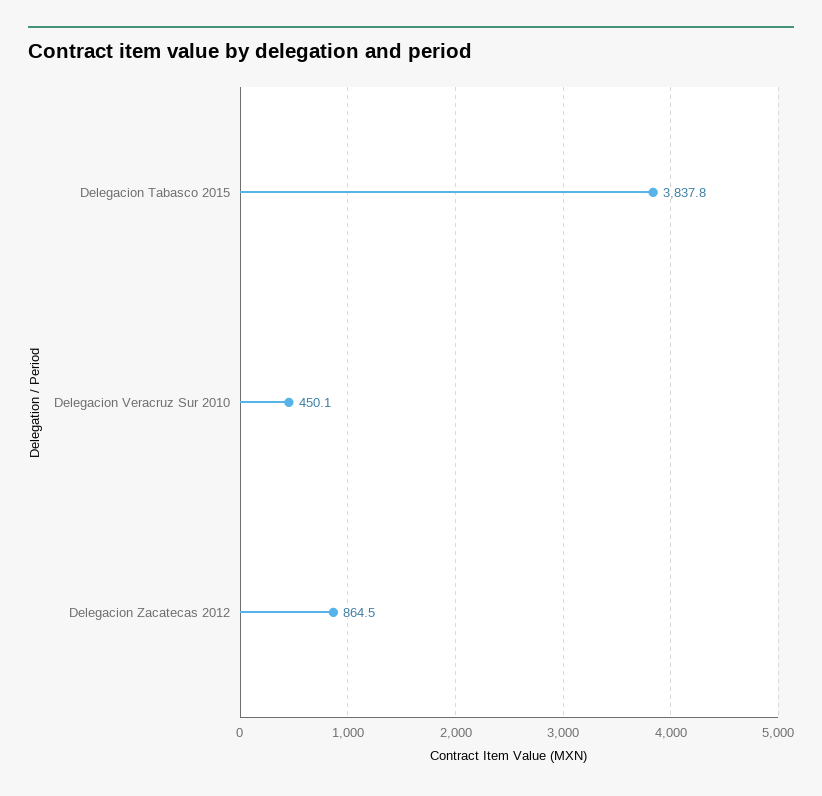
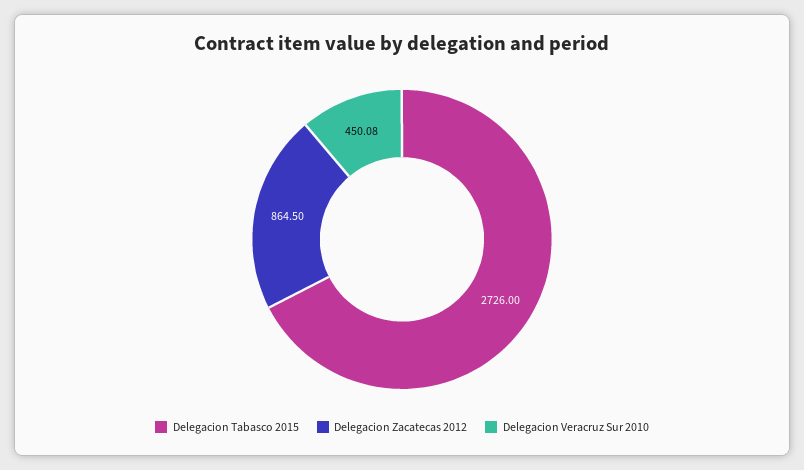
  {
-   "Delegacion Tabasco 2015": 3837.8,
+   "Delegacion Tabasco 2015": 2726,
    "Delegacion Veracruz Sur 2010": 450.08,
    "Delegacion Zacatecas 2012": 864.5
  }

